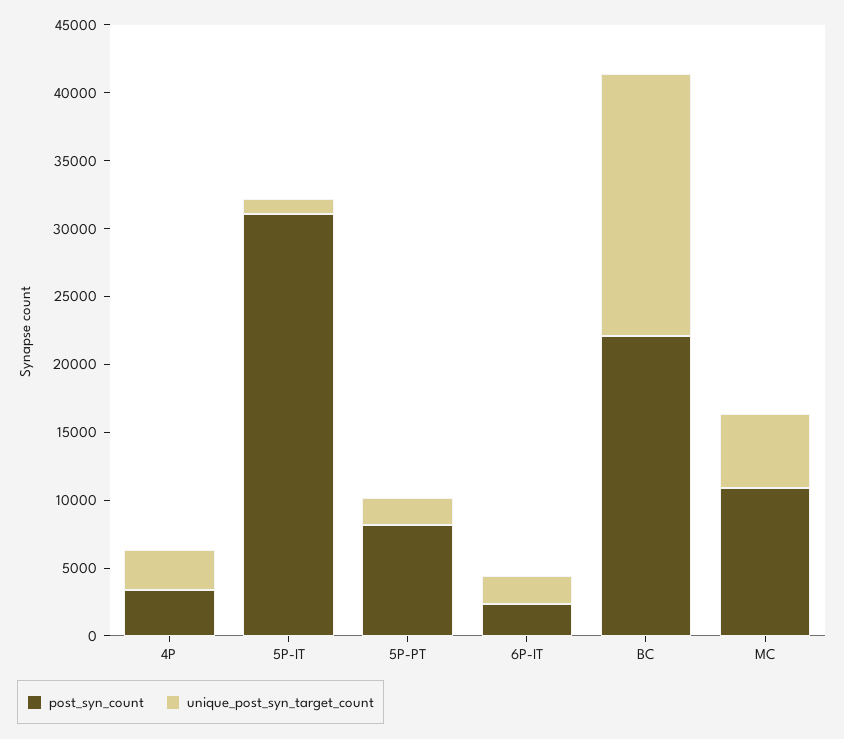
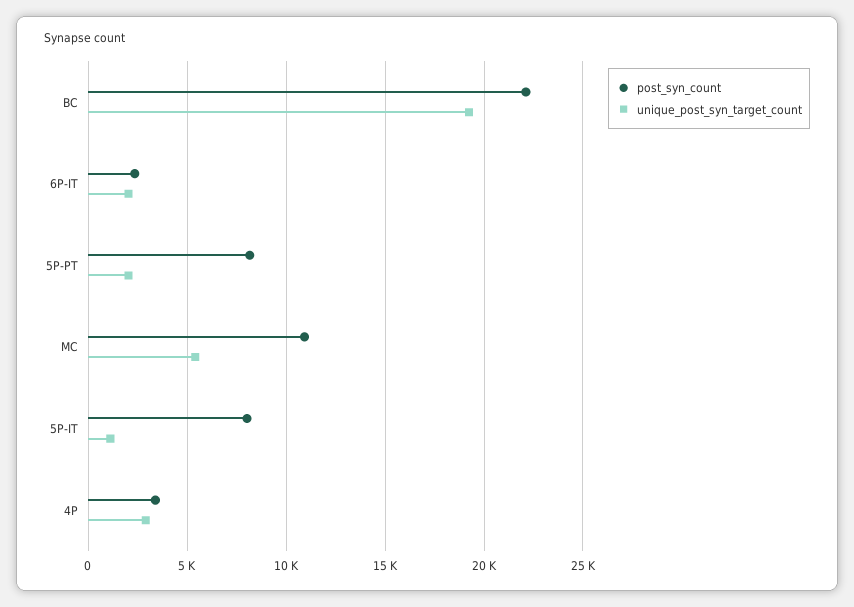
  {
    "post_syn_count": {
      "4P": 3500,
-     "5P-IT": 31000,
+     "5P-IT": 8000,
      "5P-PT": 8000,
      "6P-IT": 2500,
      "BC": 22000,
      "MC": 11000
    },
    "unique_post_syn_target_count": {
      "4P": 3000,
      "5P-IT": 1000,
      "5P-PT": 2000,
      "6P-IT": 2000,
      "BC": 19000,
      "MC": 5500
    }
  }

